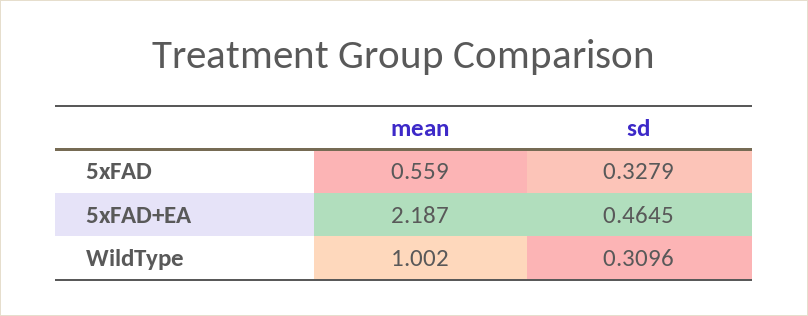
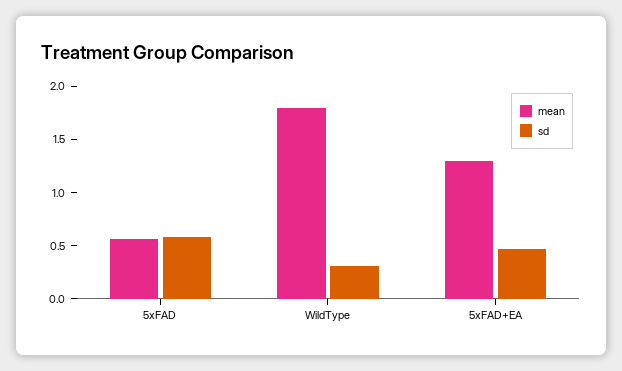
  {
    "mean": {
      "5xFAD": 0.559,
-     "5xFAD+EA": 2.187,
+     "5xFAD+EA": 1.3,
-     "WildType": 1.002
+     "WildType": 1.8
    },
    "sd": {
-     "5xFAD": 0.3279,
+     "5xFAD": 0.6,
      "5xFAD+EA": 0.4645,
      "WildType": 0.3096
    }
  }

